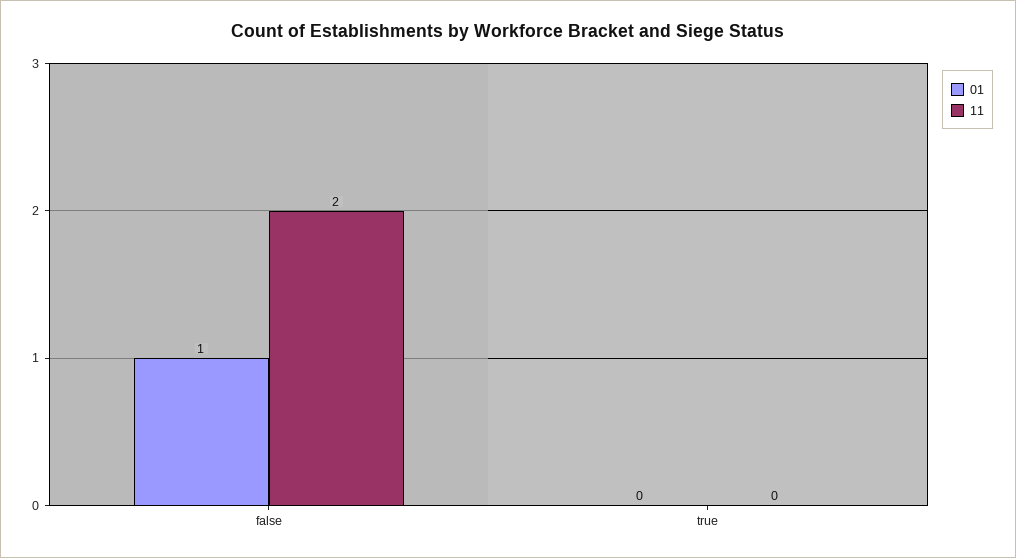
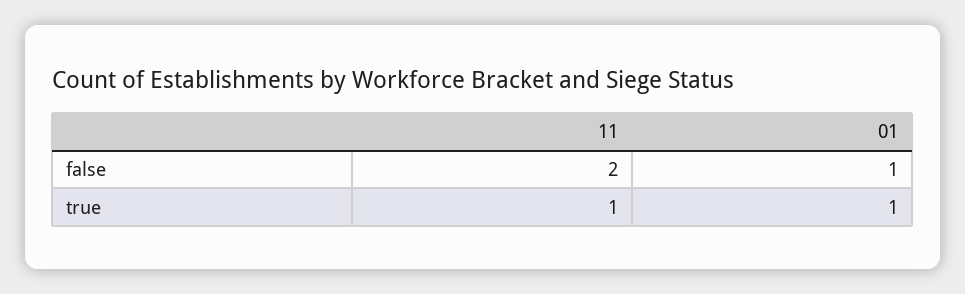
  {
    "01": {
      "false": 1,
-     "true": 0
+     "true": 1
    },
    "11": {
      "false": 2,
-     "true": 0
+     "true": 1
    }
  }

